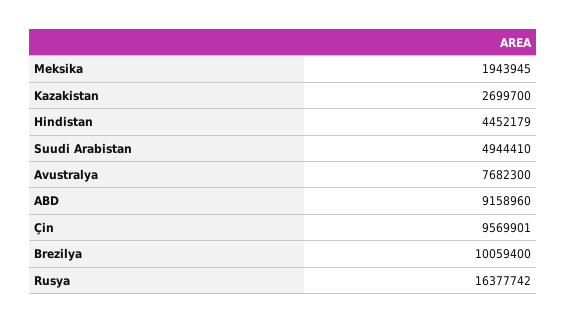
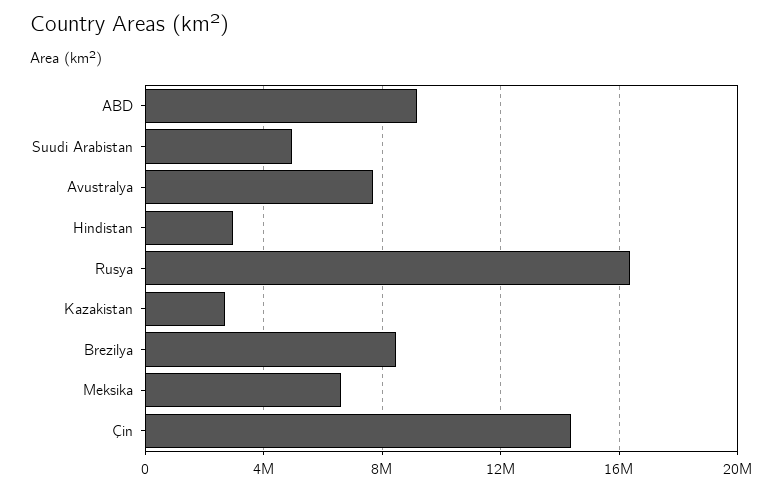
  {
-   "Meksika": 1943945,
+   "Meksika": 6500000,
    "Kazakistan": 2699700,
-   "Hindistan": 4452179,
+   "Hindistan": 3000000,
    "Suudi Arabistan": 4944410,
    "Avustralya": 7682300,
    "ABD": 9158960,
-   "Çin": 9569901,
+   "Çin": 14500000,
-   "Brezilya": 10059400,
+   "Brezilya": 8500000,
    "Rusya": 16377742
  }

